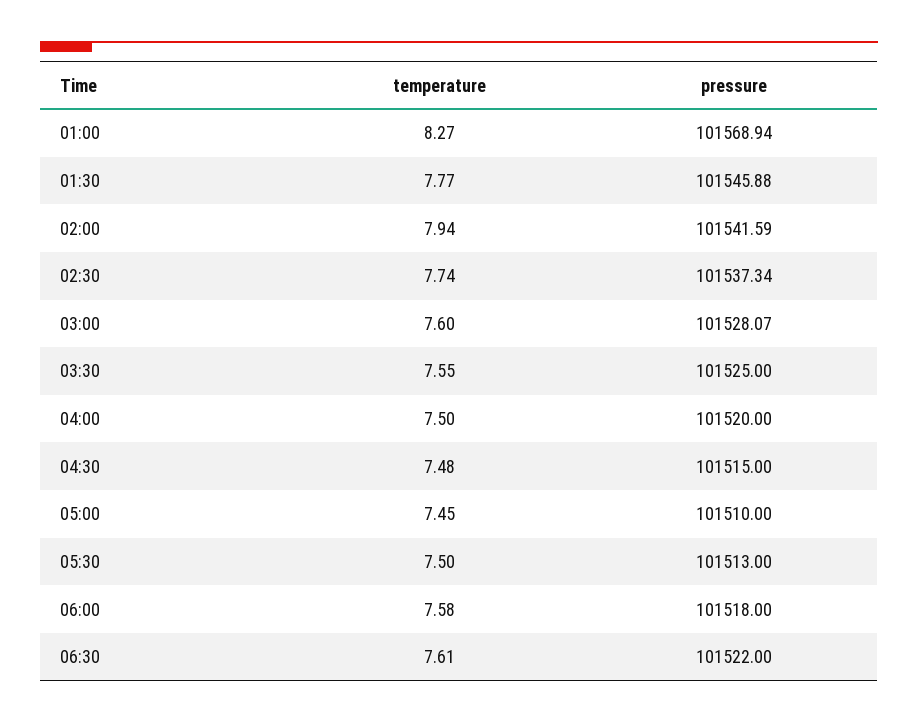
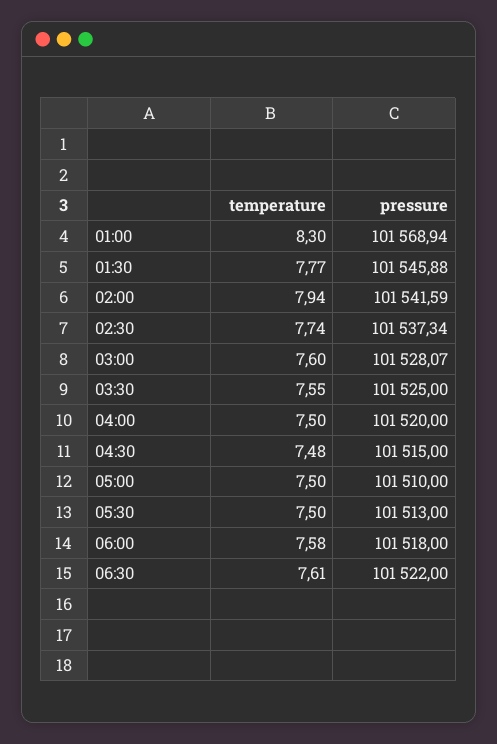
  {
    "temperature": {
-     "01:00": 8.27,
+     "01:00": 8.3,
      "01:30": 7.77,
      "02:00": 7.94,
      "02:30": 7.74,
      "03:00": 7.6,
      "03:30": 7.55,
      "04:00": 7.5,
      "04:30": 7.48,
-     "05:00": 7.45,
+     "05:00": 7.5,
      "05:30": 7.5,
      "06:00": 7.58,
      "06:30": 7.61
    },
    "pressure": {
      "01:00": 101568.94,
      "01:30": 101545.88,
      "02:00": 101541.59,
      "02:30": 101537.34,
      "03:00": 101528.07,
      "03:30": 101525,
      "04:00": 101520,
      "04:30": 101515,
      "05:00": 101510,
      "05:30": 101513,
      "06:00": 101518,
      "06:30": 101522
    }
  }

